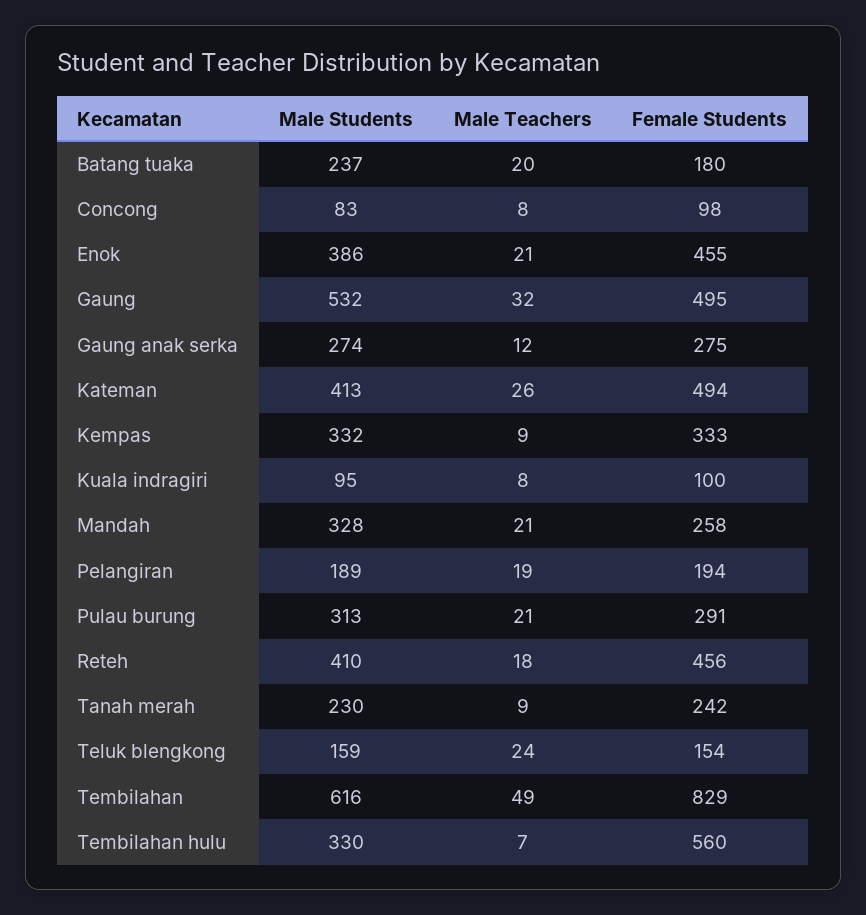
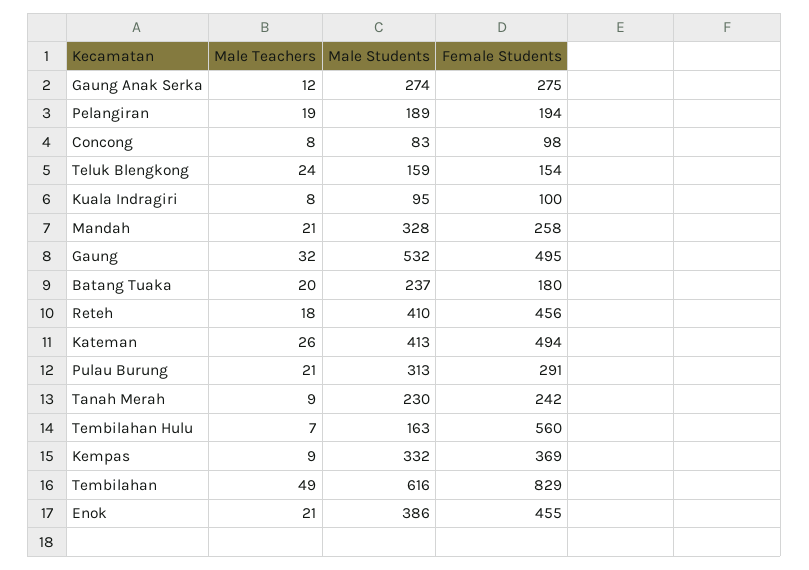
  {
    "Male Students": {
      "Batang tuaka": 237,
      "Concong": 83,
      "Enok": 386,
      "Gaung": 532,
      "Gaung anak serka": 274,
      "Kateman": 413,
      "Kempas": 332,
      "Kuala indragiri": 95,
      "Mandah": 328,
      "Pelangiran": 189,
      "Pulau burung": 313,
      "Reteh": 410,
      "Tanah merah": 230,
      "Teluk blengkong": 159,
      "Tembilahan": 616,
-     "Tembilahan hulu": 330
+     "Tembilahan hulu": 163
    },
    "Male Teachers": {
      "Batang tuaka": 20,
      "Concong": 8,
      "Enok": 21,
      "Gaung": 32,
      "Gaung anak serka": 12,
      "Kateman": 26,
      "Kempas": 9,
      "Kuala indragiri": 8,
      "Mandah": 21,
      "Pelangiran": 19,
      "Pulau burung": 21,
      "Reteh": 18,
      "Tanah merah": 9,
      "Teluk blengkong": 24,
      "Tembilahan": 49,
      "Tembilahan hulu": 7
    },
    "Female Students": {
      "Batang tuaka": 180,
      "Concong": 98,
      "Enok": 455,
      "Gaung": 495,
      "Gaung anak serka": 275,
      "Kateman": 494,
-     "Kempas": 333,
+     "Kempas": 369,
      "Kuala indragiri": 100,
      "Mandah": 258,
      "Pelangiran": 194,
      "Pulau burung": 291,
      "Reteh": 456,
      "Tanah merah": 242,
      "Teluk blengkong": 154,
      "Tembilahan": 829,
      "Tembilahan hulu": 560
    }
  }

